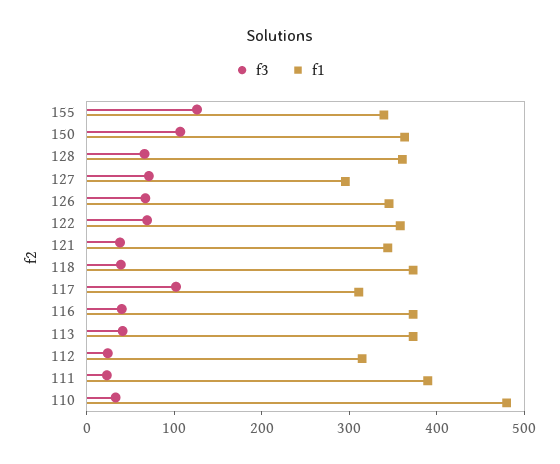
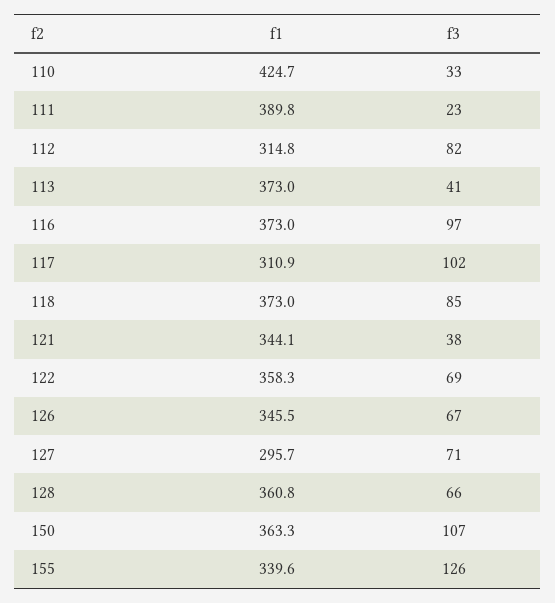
  {
    "f3": {
      "155": 126,
      "150": 107,
      "128": 66,
      "127": 71,
      "126": 67,
      "122": 69,
      "121": 38,
-     "118": 40,
+     "118": 85,
      "117": 102,
-     "116": 40,
+     "116": 97,
      "113": 41,
-     "112": 20,
+     "112": 82,
      "111": 23,
      "110": 33
    },
    "f1": {
      "155": 339.6,
      "150": 363.3,
      "128": 360.8,
      "127": 295.7,
      "126": 345.5,
      "122": 358.3,
      "121": 344.1,
      "118": 373,
      "117": 310.9,
      "116": 373,
      "113": 373,
      "112": 314.8,
      "111": 389.8,
-     "110": 480
+     "110": 424.7
    }
  }

